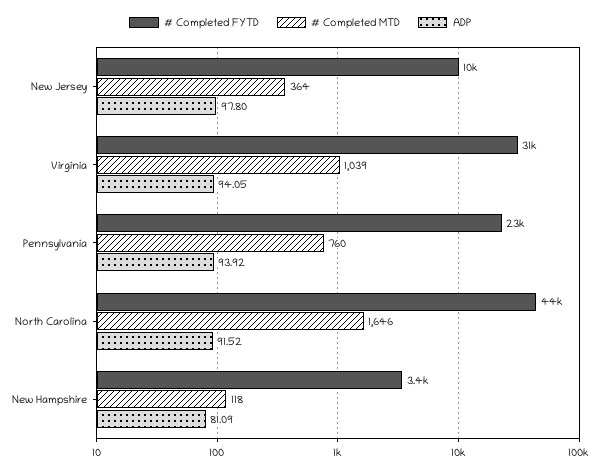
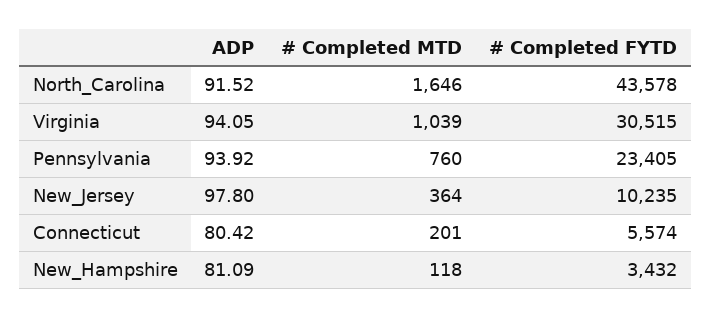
  {
    "# Completed FYTD": {
      "New Jersey": 10235,
      "Virginia": 30515,
      "Pennsylvania": 23405,
      "North Carolina": 43578,
-     "New Hampshire": 3432
+     "New Hampshire": 3432,
+     "Connecticut": 5574
    },
    "# Completed MTD": {
      "New Jersey": 364,
      "Virginia": 1039,
      "Pennsylvania": 760,
      "North Carolina": 1646,
-     "New Hampshire": 118
+     "New Hampshire": 118,
+     "Connecticut": 201
    },
    "ADP": {
      "New Jersey": 97.8,
      "Virginia": 94.05,
      "Pennsylvania": 93.92,
      "North Carolina": 91.52,
-     "New Hampshire": 81.09
+     "New Hampshire": 81.09,
+     "Connecticut": 80.42
    }
  }

